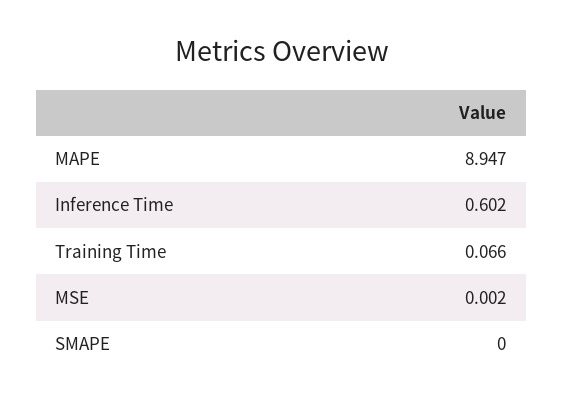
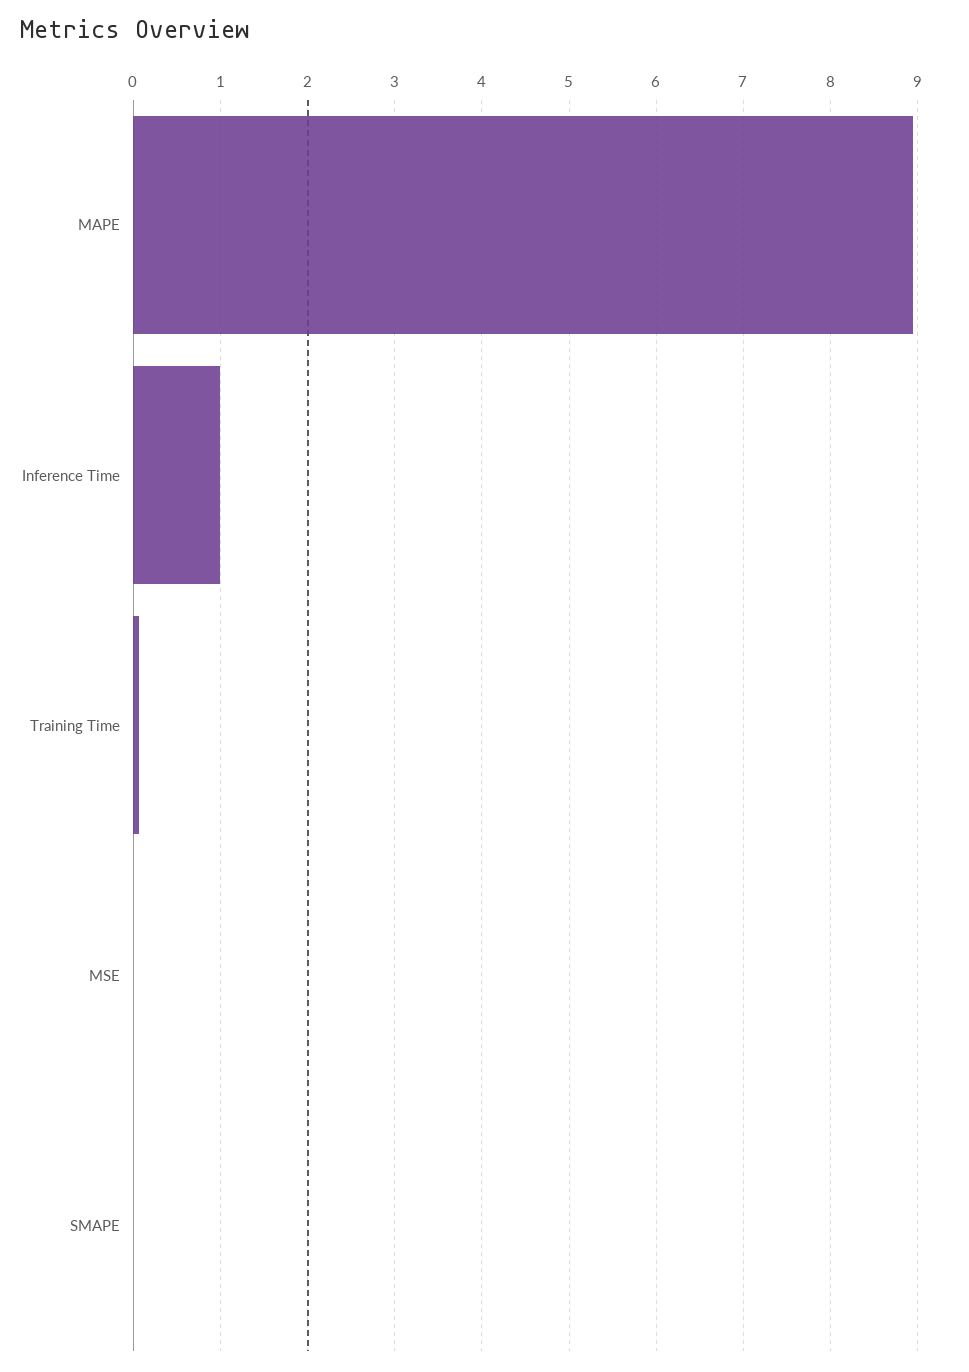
  {
    "MAPE": 8.947,
-   "Inference Time": 0.602,
+   "Inference Time": 1,
    "Training Time": 0.066,
    "MSE": 0.002,
    "SMAPE": 0
  }

